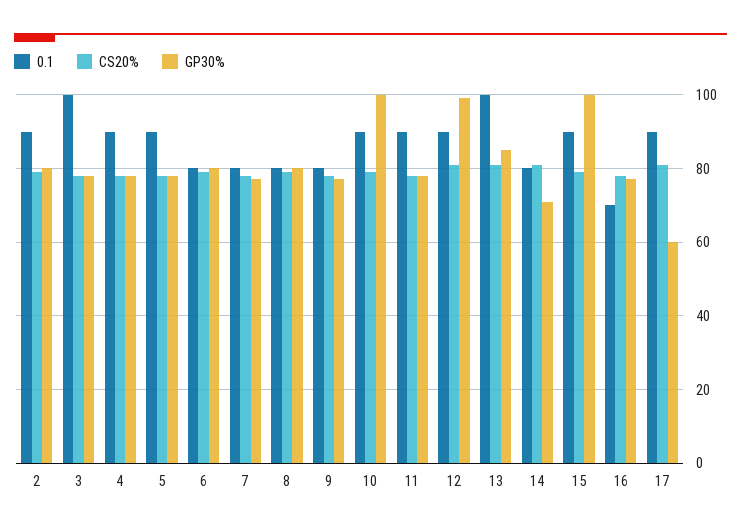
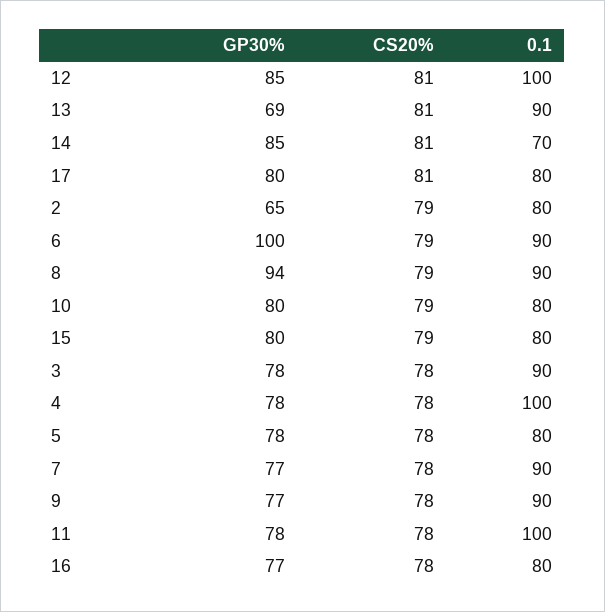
  {
    "0.1": {
-     "2": 90,
+     "2": 80,
-     "3": 100,
+     "3": 90,
-     "4": 90,
+     "4": 100,
-     "5": 90,
+     "5": 80,
-     "6": 80,
+     "6": 90,
-     "7": 80,
+     "7": 90,
-     "8": 80,
+     "8": 90,
-     "9": 80,
+     "9": 90,
-     "10": 90,
+     "10": 80,
-     "11": 90,
+     "11": 100,
-     "12": 90,
+     "12": 100,
-     "13": 100,
+     "13": 90,
-     "14": 80,
+     "14": 70,
-     "15": 90,
+     "15": 80,
-     "16": 70,
+     "16": 80,
-     "17": 90
+     "17": 80
    },
    "CS20%": {
      "2": 79,
      "3": 78,
      "4": 78,
      "5": 78,
      "6": 79,
      "7": 78,
      "8": 79,
      "9": 78,
      "10": 79,
      "11": 78,
      "12": 81,
      "13": 81,
      "14": 81,
      "15": 79,
      "16": 78,
      "17": 81
    },
    "GP30%": {
-     "2": 80,
+     "2": 65,
      "3": 78,
      "4": 78,
      "5": 78,
-     "6": 80,
+     "6": 100,
      "7": 77,
-     "8": 80,
+     "8": 94,
      "9": 77,
-     "10": 100,
+     "10": 80,
      "11": 78,
-     "12": 100,
+     "12": 85,
-     "13": 85,
+     "13": 69,
-     "14": 70,
+     "14": 85,
-     "15": 100,
+     "15": 80,
      "16": 77,
-     "17": 60
+     "17": 80
    }
  }

